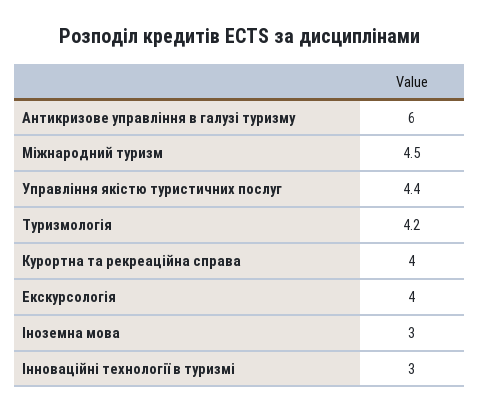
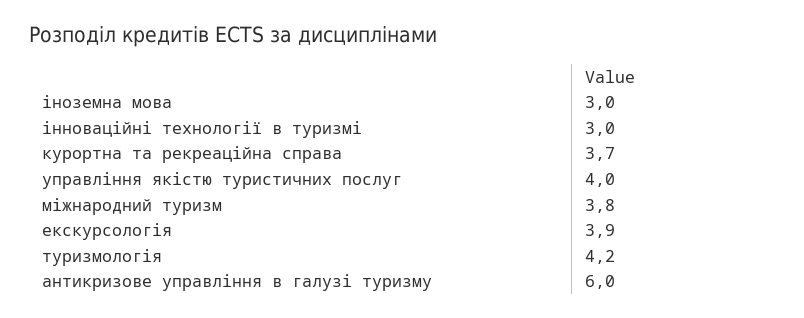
  {
    "Антикризове управління в галузі туризму": 6,
-   "Міжнародний туризм": 4.5,
+   "Міжнародний туризм": 3.8,
-   "Управління якістю туристичних послуг": 4.4,
+   "Управління якістю туристичних послуг": 4,
    "Туризмологія": 4.2,
-   "Курортна та рекреаційна справа": 4,
+   "Курортна та рекреаційна справа": 3.7,
-   "Екскурсологія": 4,
+   "Екскурсологія": 3.9,
    "Іноземна мова": 3,
    "Інноваційні технології в туризмі": 3
  }

